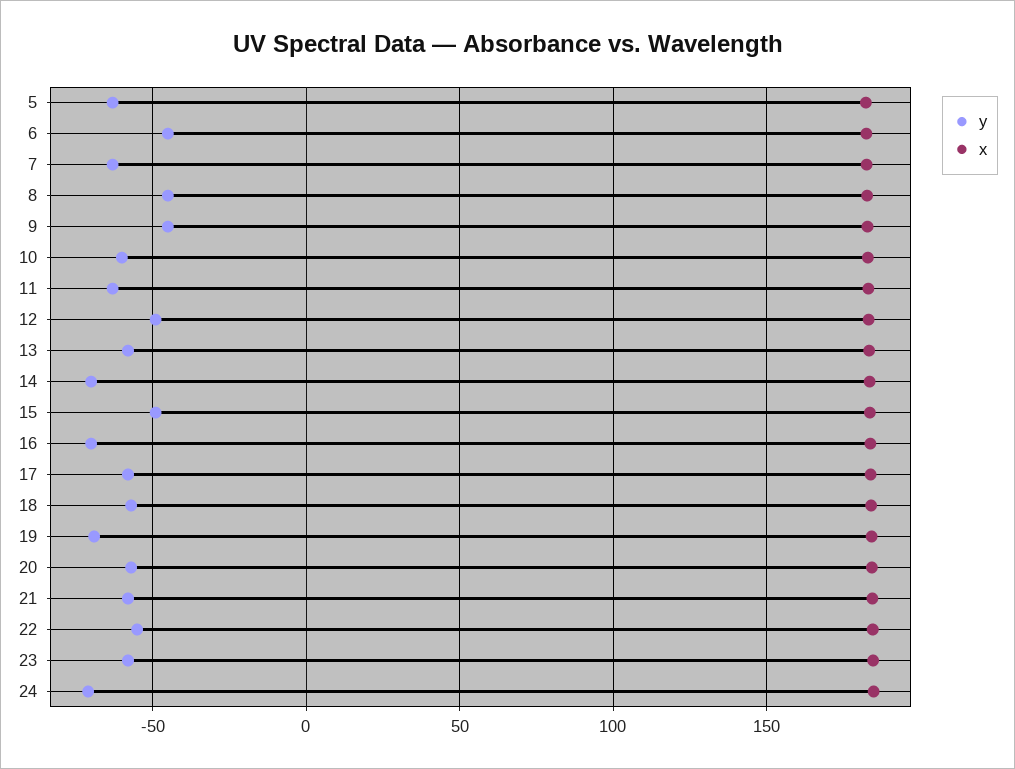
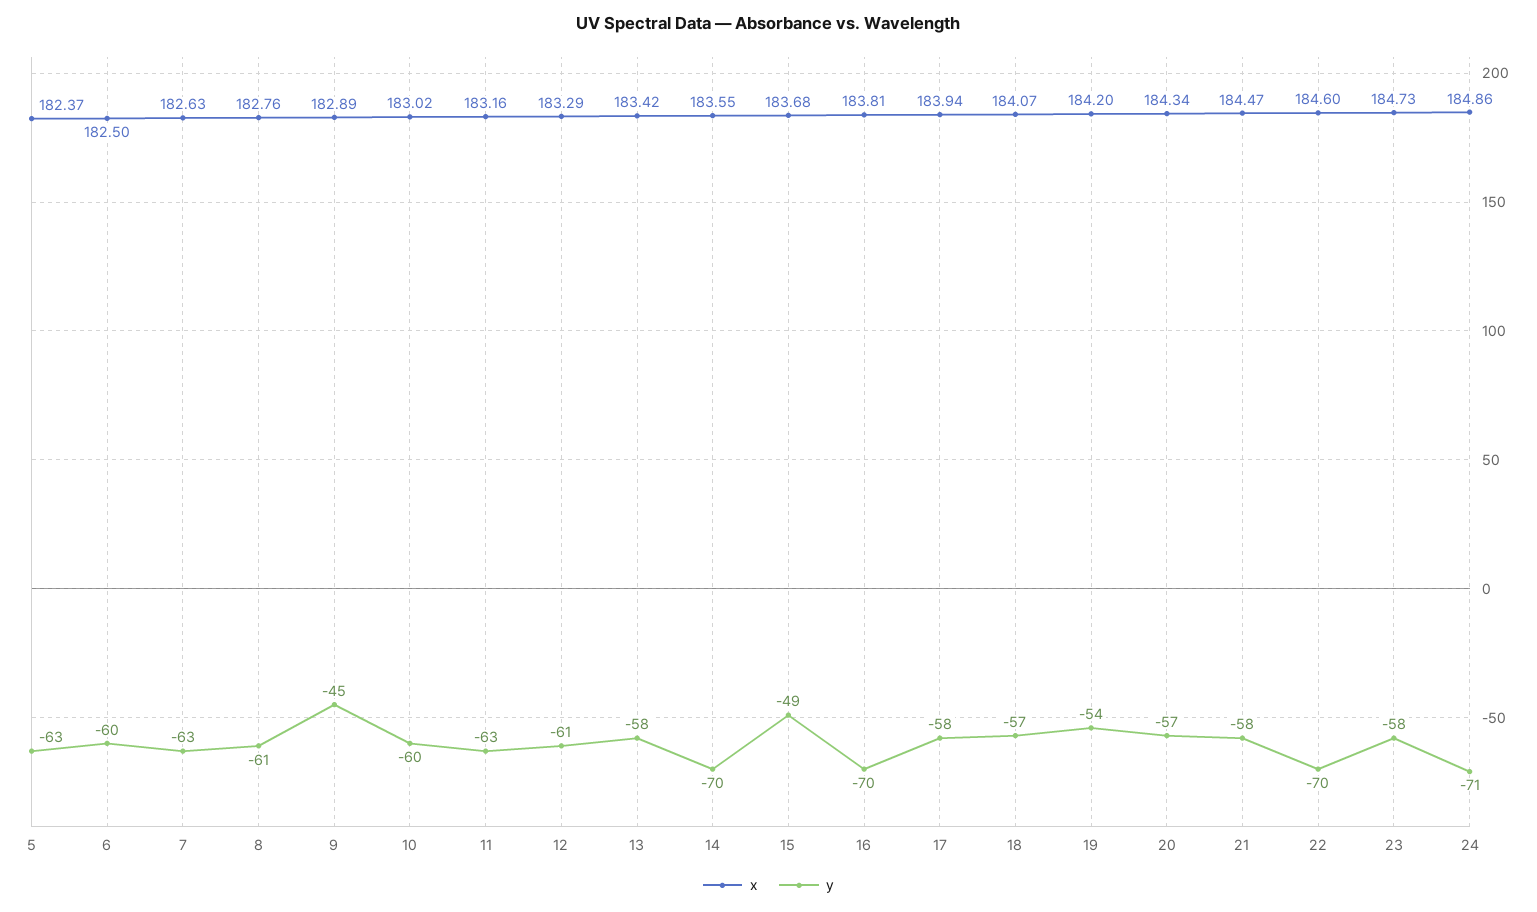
  {
    "y": {
      "5": -63,
-     "6": -45,
+     "6": -60,
      "7": -63,
-     "8": -45,
+     "8": -61,
      "9": -45,
      "10": -60,
      "11": -63,
-     "12": -50,
+     "12": -61,
      "13": -58,
      "14": -70,
      "15": -49,
      "16": -70,
      "17": -58,
      "18": -57,
-     "19": -70,
+     "19": -54,
      "20": -57,
      "21": -58,
-     "22": -55,
+     "22": -70,
      "23": -58,
      "24": -71
    },
    "x": {
      "5": 182.37,
      "6": 182.5,
      "7": 182.63,
      "8": 182.76,
      "9": 182.89,
      "10": 183.02,
      "11": 183.16,
      "12": 183.29,
      "13": 183.42,
      "14": 183.55,
      "15": 183.68,
      "16": 183.81,
      "17": 183.94,
      "18": 184.07,
      "19": 184.2,
      "20": 184.34,
      "21": 184.47,
      "22": 184.6,
      "23": 184.73,
      "24": 184.86
    }
  }

